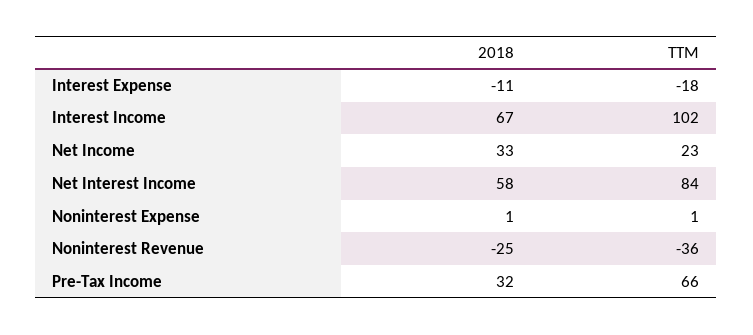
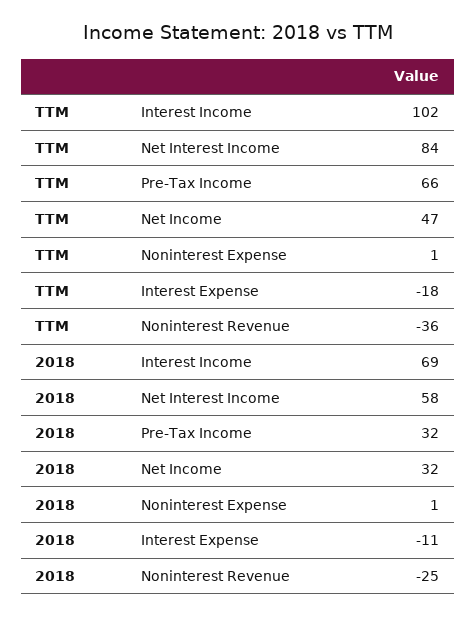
  {
    "2018": {
      "Interest Expense": -11,
-     "Interest Income": 67,
+     "Interest Income": 69,
-     "Net Income": 33,
+     "Net Income": 32,
      "Net Interest Income": 58,
      "Noninterest Expense": 1,
      "Noninterest Revenue": -25,
      "Pre-Tax Income": 32
    },
    "TTM": {
      "Interest Expense": -18,
      "Interest Income": 102,
-     "Net Income": 23,
+     "Net Income": 47,
      "Net Interest Income": 84,
      "Noninterest Expense": 1,
      "Noninterest Revenue": -36,
      "Pre-Tax Income": 66
    }
  }

